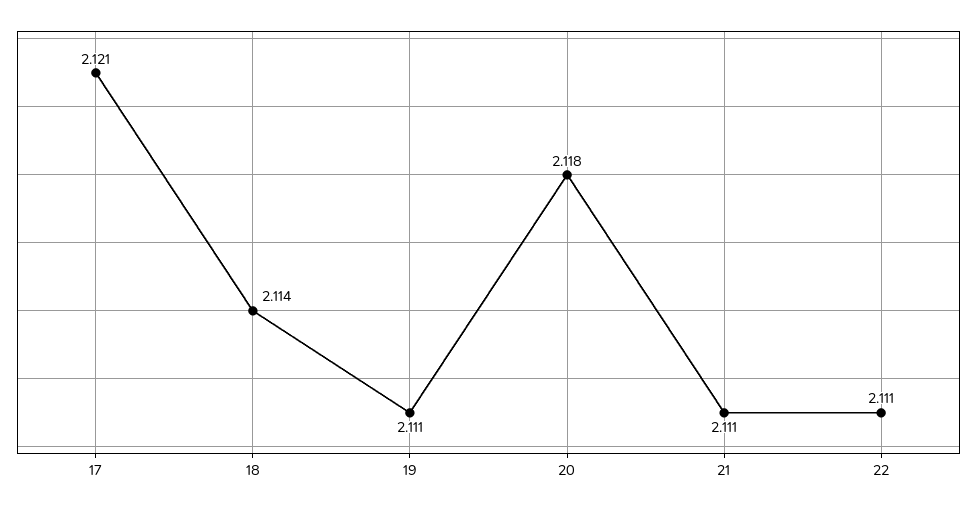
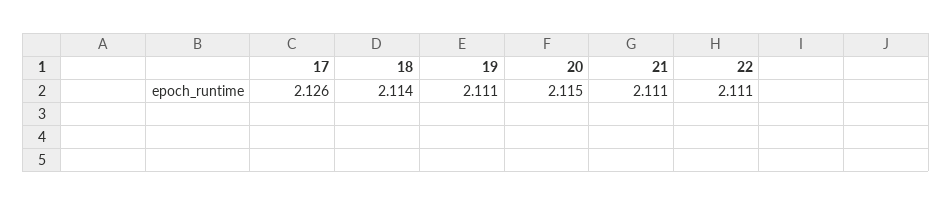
  {
-   "17": 2.121,
+   "17": 2.126,
    "18": 2.114,
    "19": 2.111,
-   "20": 2.118,
+   "20": 2.115,
    "21": 2.111,
    "22": 2.111
  }

